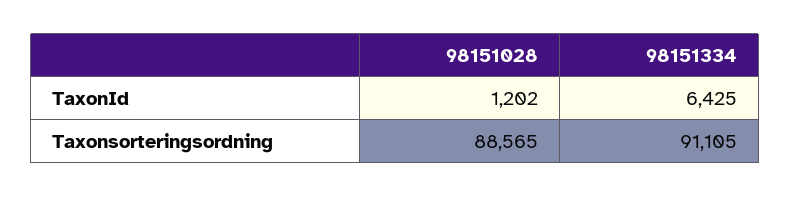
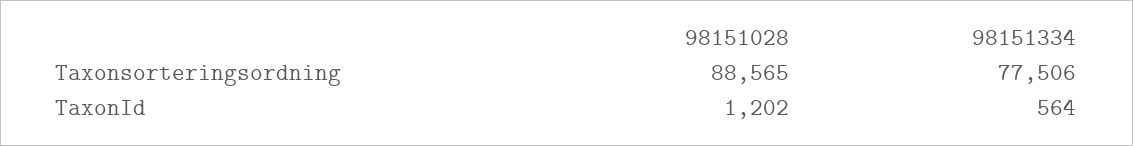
  {
    "98151028": {
      "TaxonId": 1202,
      "Taxonsorteringsordning": 88565
    },
    "98151334": {
-     "TaxonId": 6425,
+     "TaxonId": 564,
-     "Taxonsorteringsordning": 91105
+     "Taxonsorteringsordning": 77506
    }
  }

